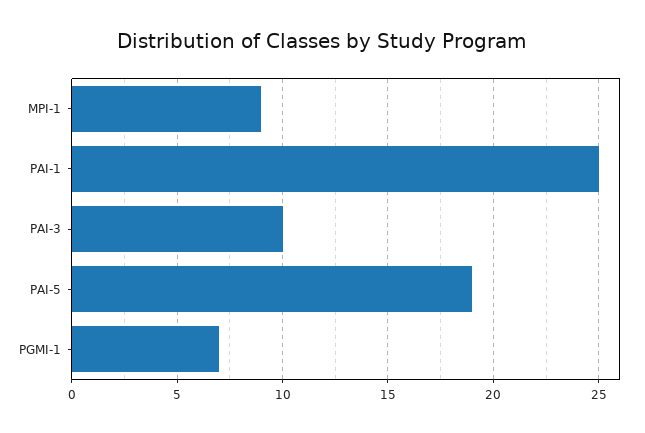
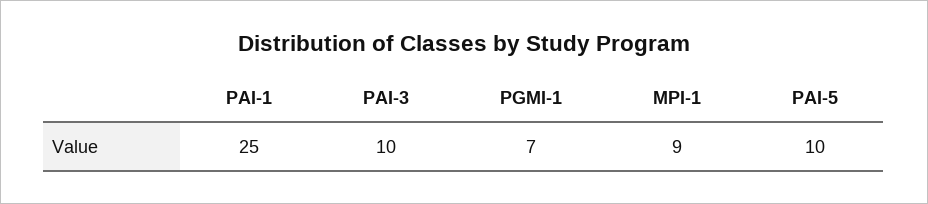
  {
    "MPI-1": 9,
    "PAI-1": 25,
    "PAI-3": 10,
-   "PAI-5": 19,
+   "PAI-5": 10,
    "PGMI-1": 7
  }

